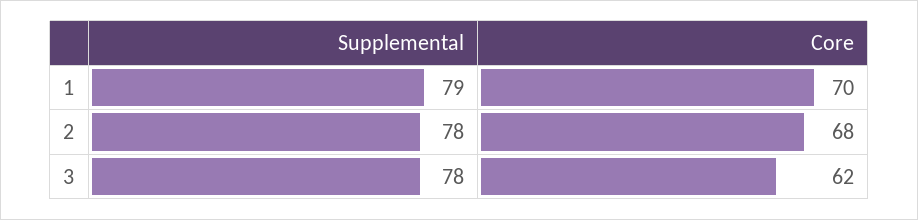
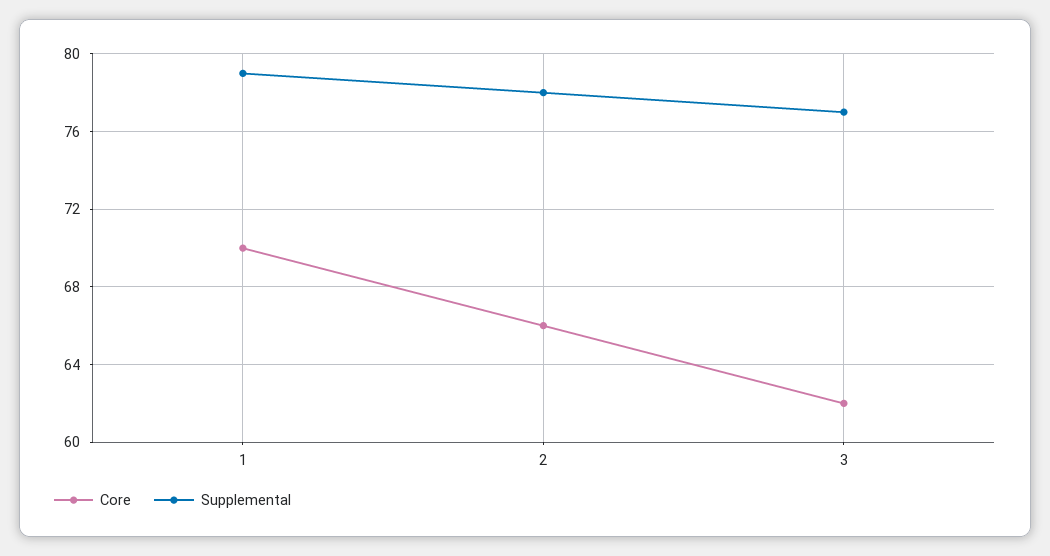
  {
    "Supplemental": {
      "1": 79,
      "2": 78,
-     "3": 78
+     "3": 77
    },
    "Core": {
      "1": 70,
-     "2": 68,
+     "2": 66,
      "3": 62
    }
  }

